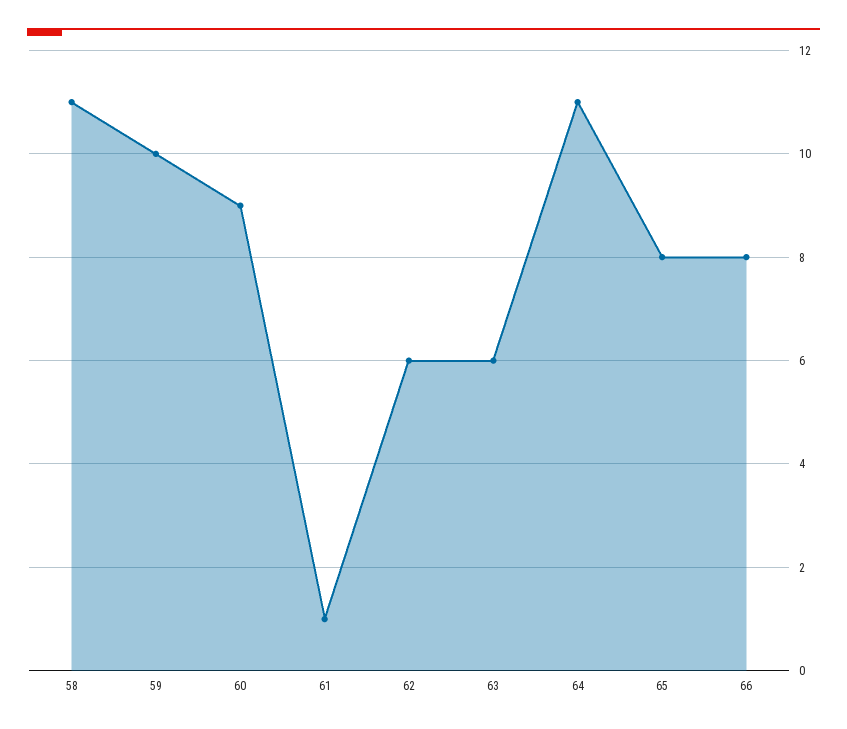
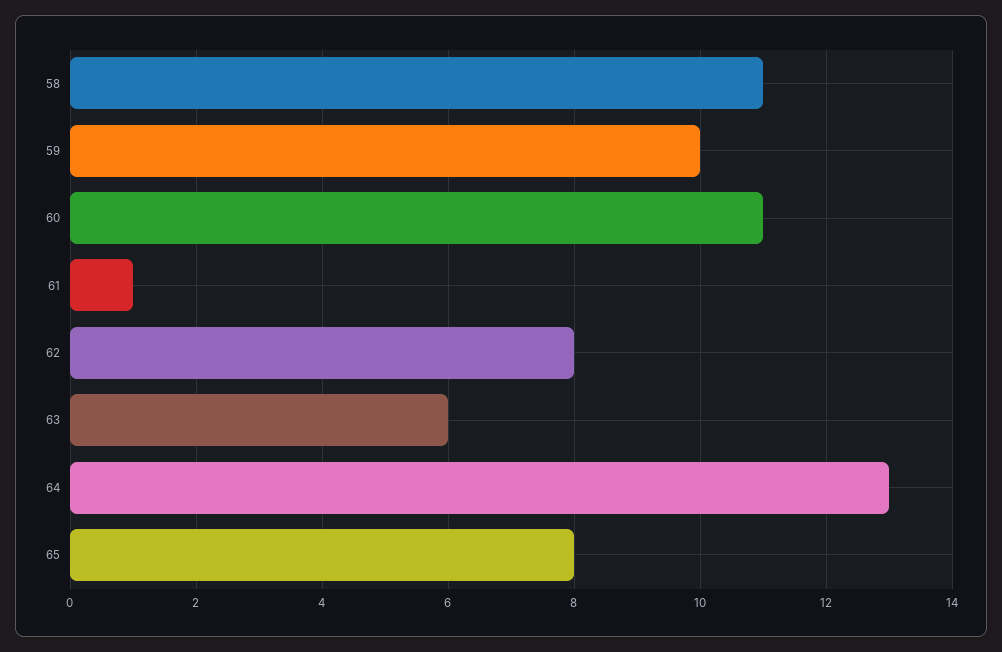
  {
    "58": 11,
    "59": 10,
-   "60": 9,
+   "60": 11,
    "61": 1,
-   "62": 6,
+   "62": 8,
    "63": 6,
-   "64": 11,
+   "64": 13,
-   "65": 8,
+   "65": 8
-   "66": 8
  }

